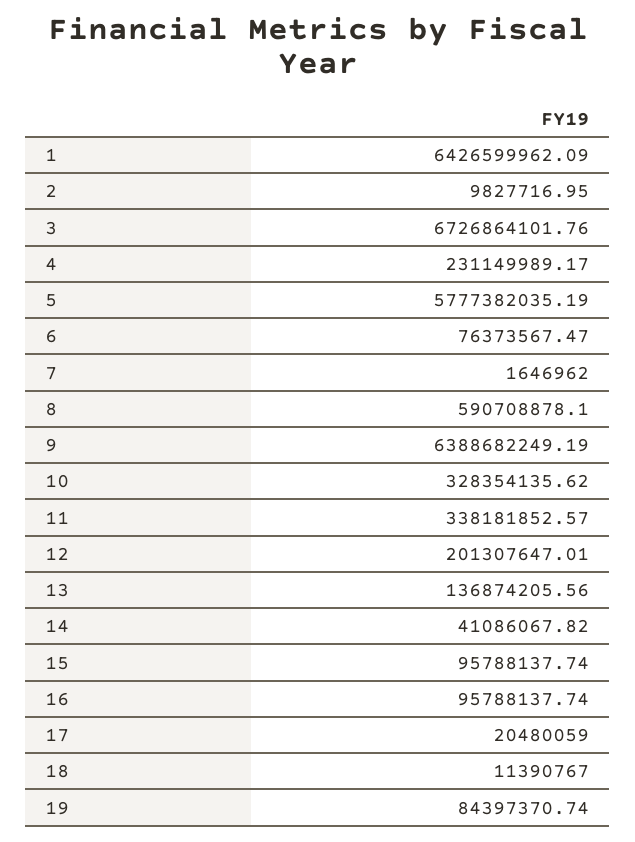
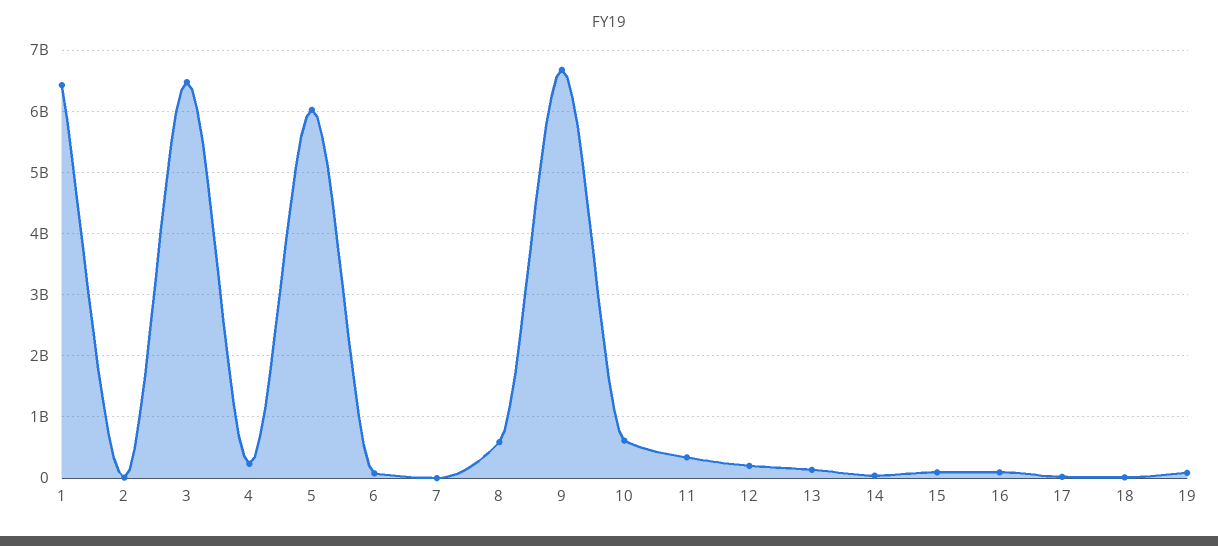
  {
    "1": 6426599962.09,
    "2": 9827716.95,
-   "3": 6726864101.76,
+   "3": 6500000000,
    "4": 231149989.17,
-   "5": 5777382035.19,
+   "5": 6000000000,
    "6": 76373567.47,
    "7": 1646962,
    "8": 590708878.1,
-   "9": 6388682249.19,
+   "9": 6700000000,
-   "10": 328354135.62,
+   "10": 600000000,
    "11": 338181852.57,
    "12": 201307647.01,
    "13": 136874205.56,
    "14": 41086067.82,
    "15": 95788137.74,
    "16": 95788137.74,
    "17": 20480059,
    "18": 11390767,
    "19": 84397370.74
  }

